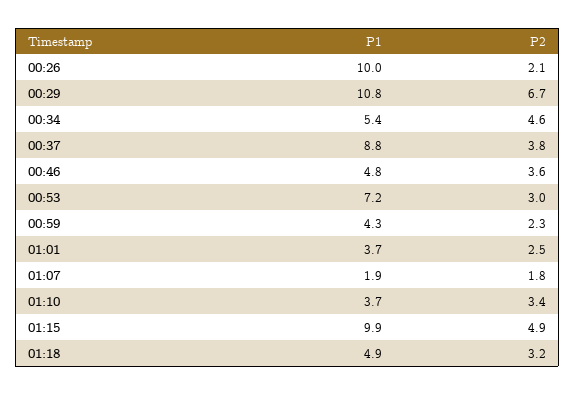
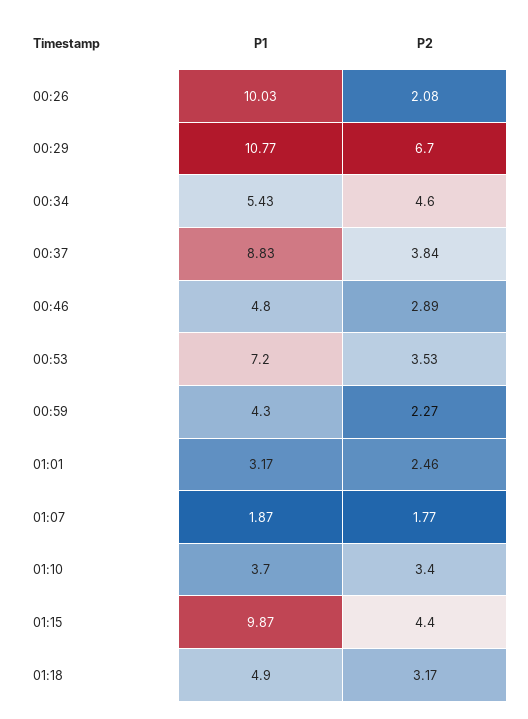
  {
    "P1": {
      "00:26": 10.03,
      "00:29": 10.77,
      "00:34": 5.43,
      "00:37": 8.83,
      "00:46": 4.8,
      "00:53": 7.2,
      "00:59": 4.3,
-     "01:01": 3.7,
+     "01:01": 3.17,
      "01:07": 1.87,
      "01:10": 3.7,
      "01:15": 9.87,
      "01:18": 4.9
    },
    "P2": {
      "00:26": 2.08,
      "00:29": 6.7,
      "00:34": 4.6,
      "00:37": 3.84,
-     "00:46": 3.6,
+     "00:46": 2.89,
-     "00:53": 3,
+     "00:53": 3.53,
      "00:59": 2.27,
      "01:01": 2.46,
      "01:07": 1.77,
      "01:10": 3.4,
-     "01:15": 4.9,
+     "01:15": 4.4,
      "01:18": 3.17
    }
  }

